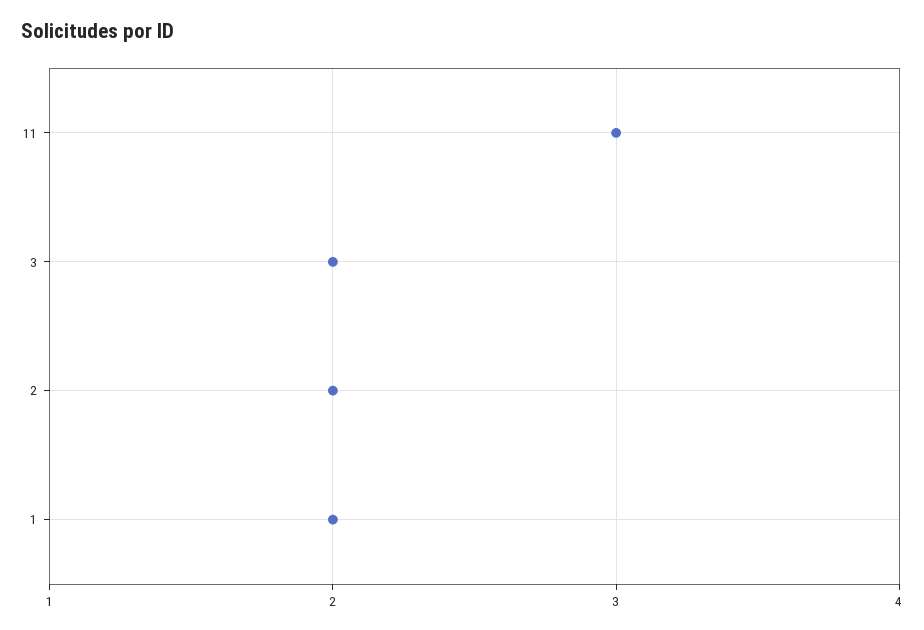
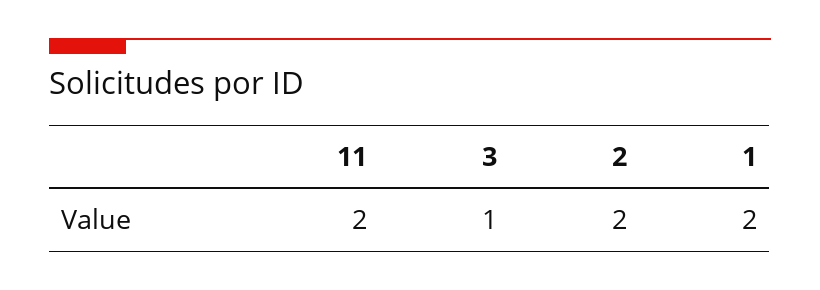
  {
-   "11": 3,
+   "11": 2,
-   "3": 2,
+   "3": 1,
    "2": 2,
    "1": 2
  }

